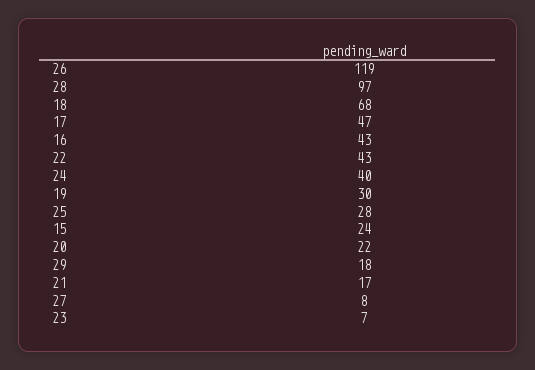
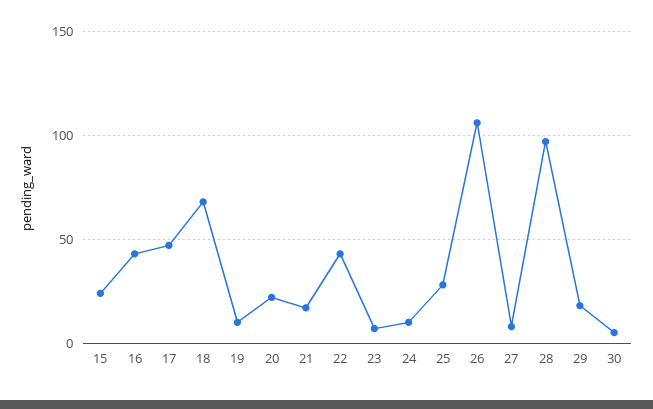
  {
-   "26": 119,
+   "26": 105,
    "28": 97,
    "18": 68,
    "17": 47,
    "16": 43,
    "22": 43,
-   "24": 40,
+   "24": 10,
-   "19": 30,
+   "19": 10,
    "25": 28,
    "15": 24,
    "20": 22,
    "29": 18,
    "21": 17,
    "27": 8,
-   "23": 7
+   "23": 7,
+   "30": 5
  }

